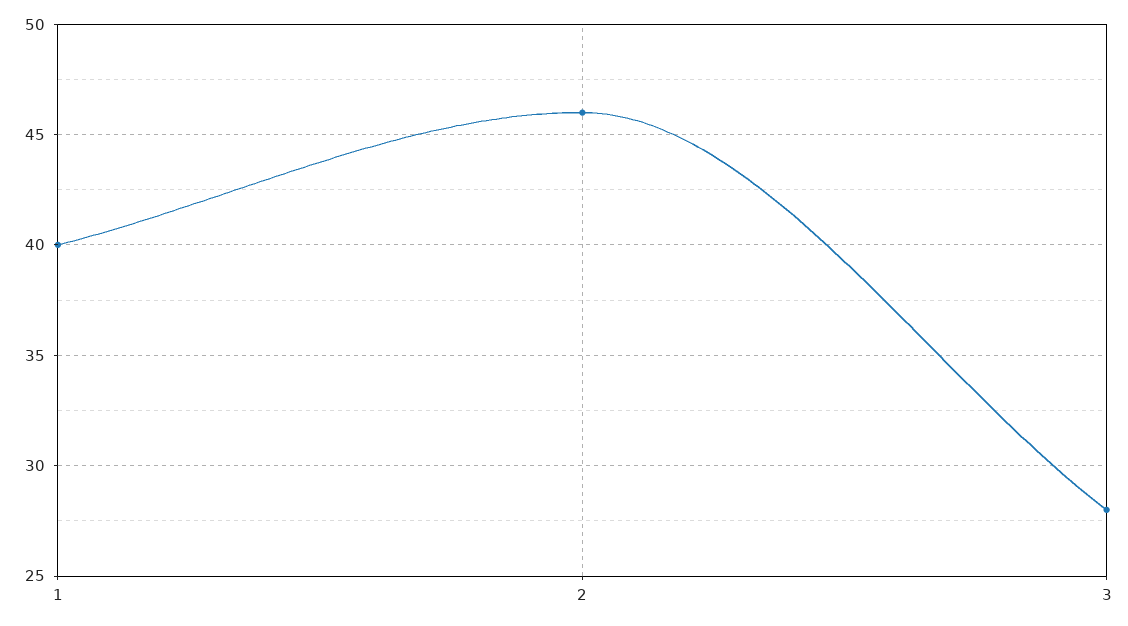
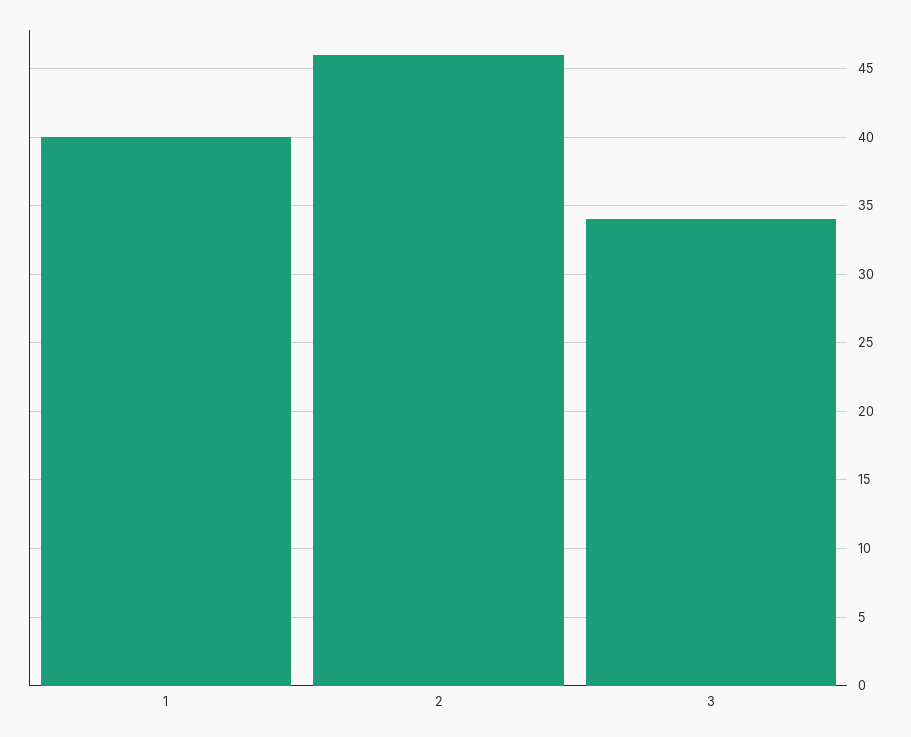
  {
    "1": 40,
    "2": 46,
-   "3": 28
+   "3": 34
  }

